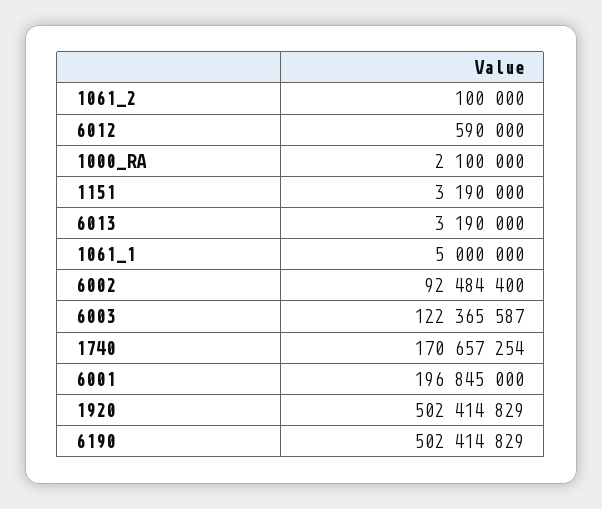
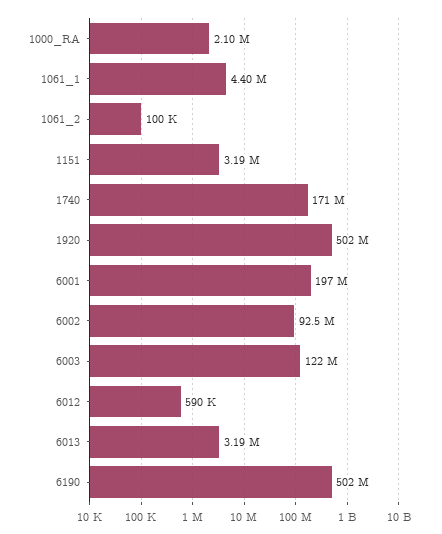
  {
    "1061_2": 100000,
    "6012": 590000,
    "1000_RA": 2100000,
    "1151": 3190000,
    "6013": 3190000,
-   "1061_1": 5000000,
+   "1061_1": 4400000,
    "6002": 92484400,
    "6003": 122365587,
    "1740": 170657254,
    "6001": 196845000,
    "1920": 502414829,
    "6190": 502414829
  }

